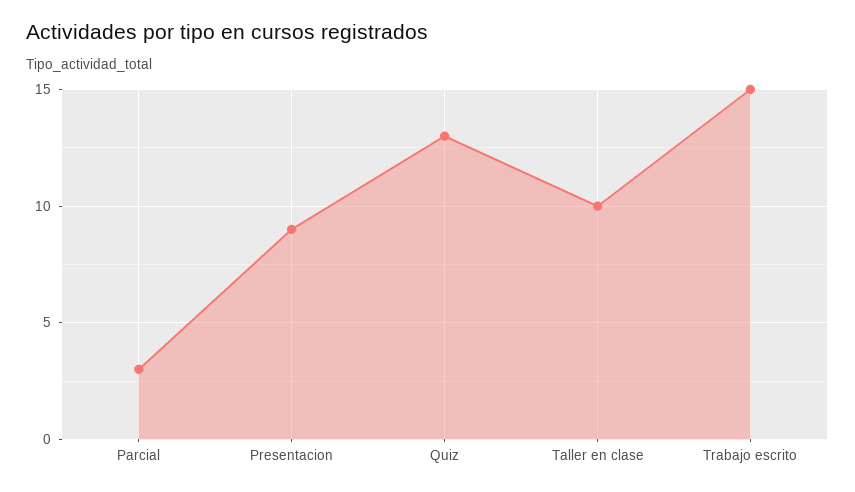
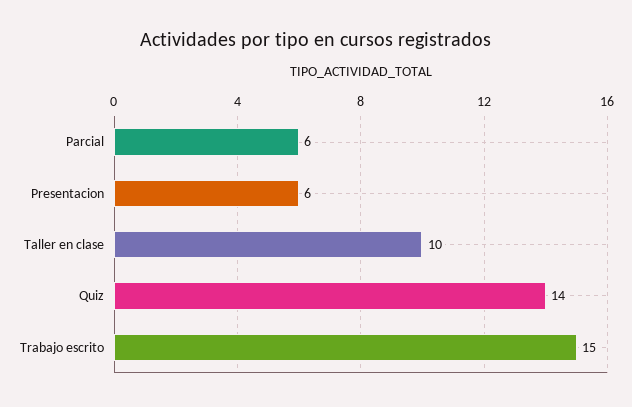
  {
-   "Parcial": 3,
+   "Parcial": 6,
-   "Presentacion": 9,
+   "Presentacion": 6,
-   "Quiz": 13,
+   "Quiz": 14,
    "Taller en clase": 10,
    "Trabajo escrito": 15
  }

